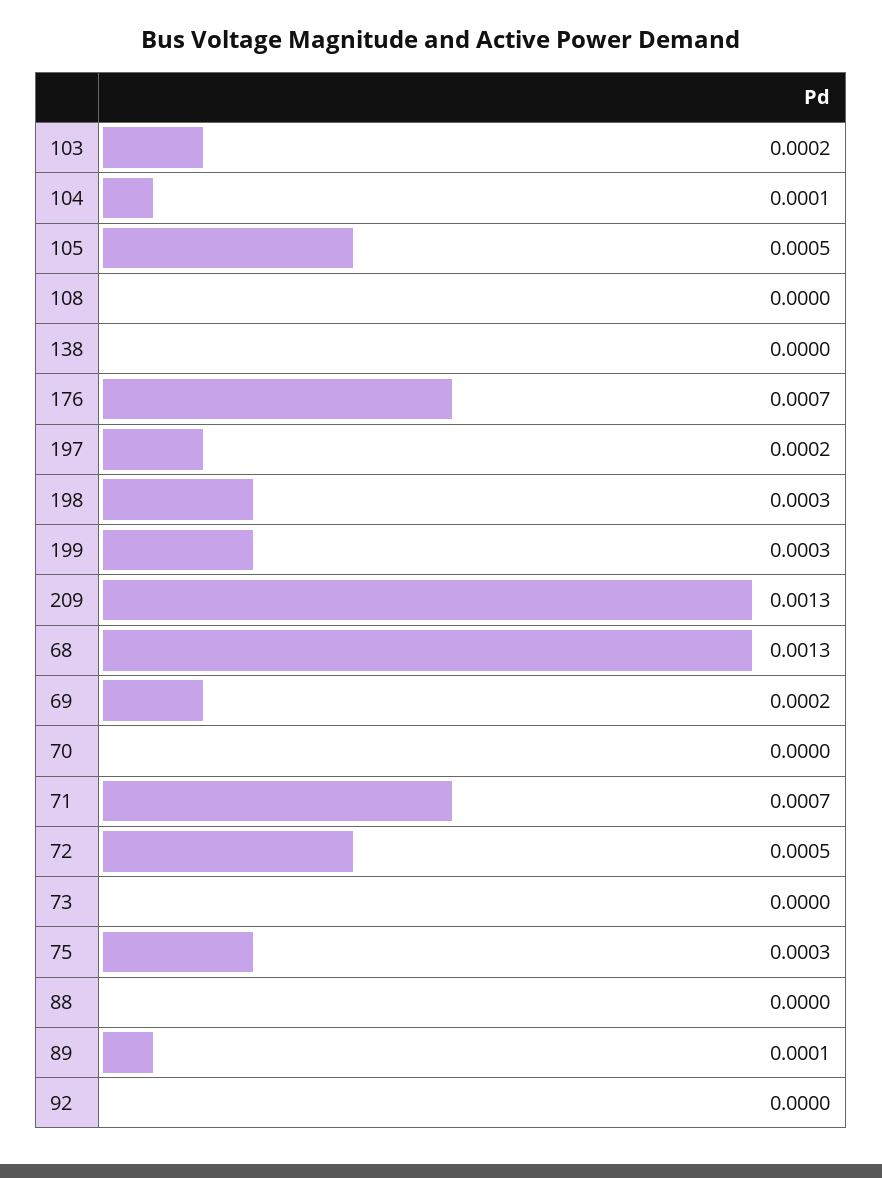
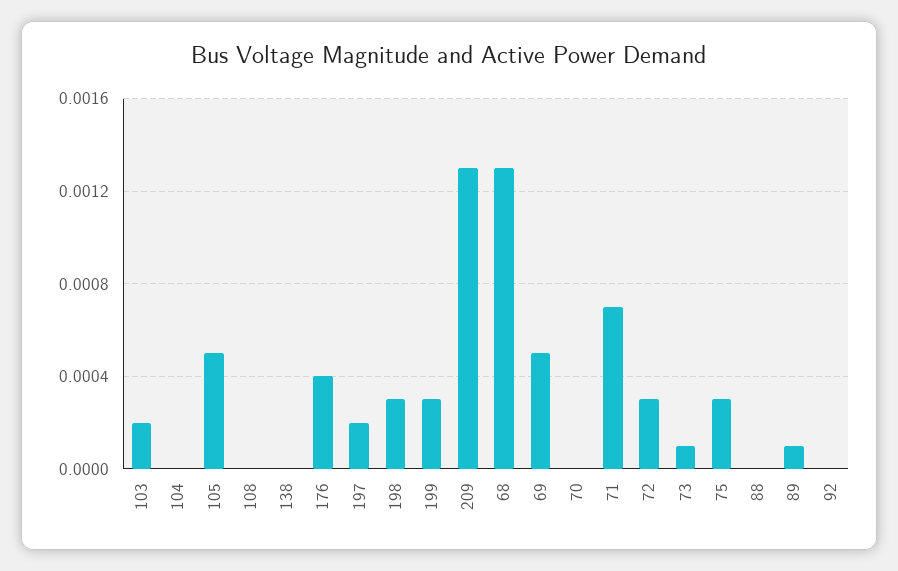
  {
    "103": 0.0002,
-   "104": 0.0001,
+   "104": 0,
    "105": 0.0005,
    "108": 0,
    "138": 0,
-   "176": 0.0007,
+   "176": 0.0004,
    "197": 0.0002,
    "198": 0.0003,
    "199": 0.0003,
    "209": 0.0013,
    "68": 0.0013,
-   "69": 0.0002,
+   "69": 0.0005,
    "70": 0,
    "71": 0.0007,
-   "72": 0.0005,
+   "72": 0.0003,
-   "73": 0,
+   "73": 0.0001,
    "75": 0.0003,
    "88": 0,
    "89": 0.0001,
    "92": 0
  }

